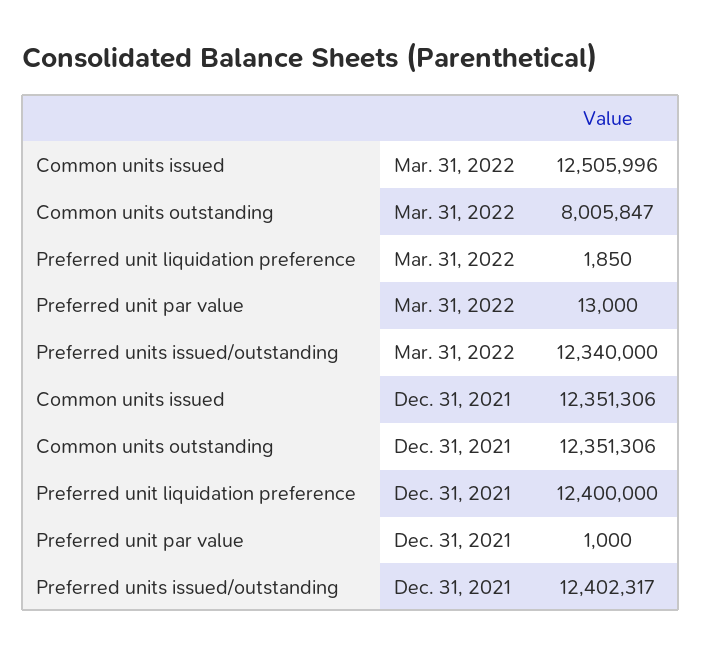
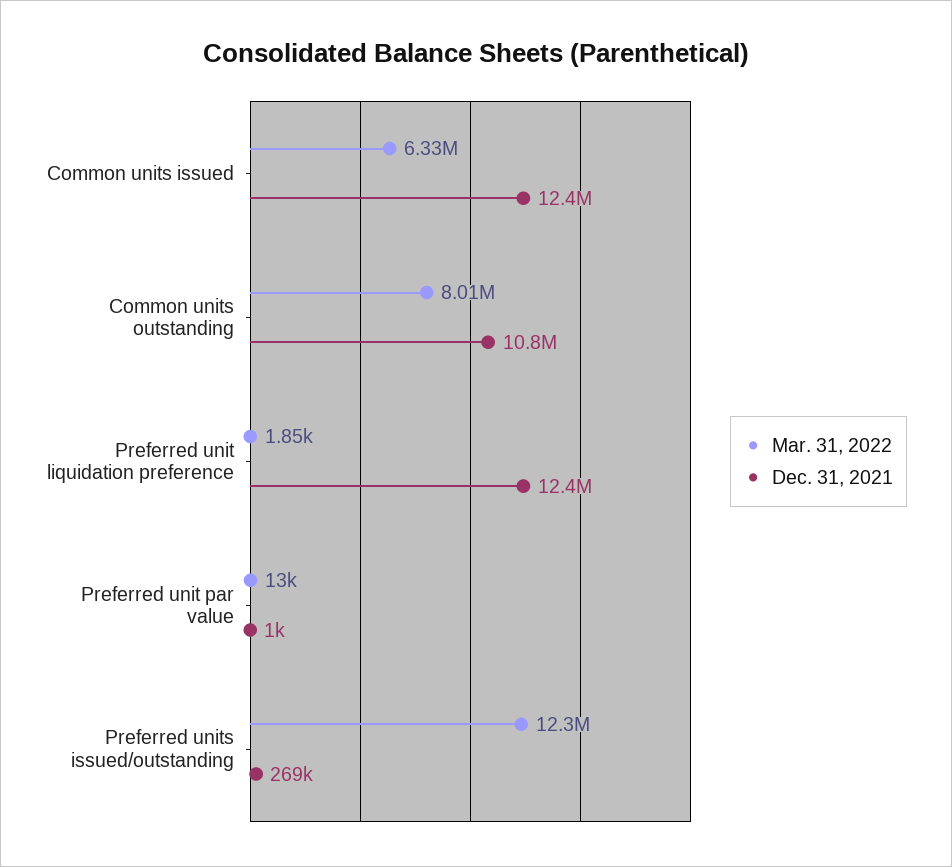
  {
    "Mar. 31, 2022": {
-     "Common units issued": 12505996,
+     "Common units issued": 6330000,
      "Common units outstanding": 8005847,
      "Preferred unit liquidation preference": 1850,
      "Preferred unit par value": 13000,
      "Preferred units issued/outstanding": 12340000
    },
    "Dec. 31, 2021": {
      "Common units issued": 12351306,
-     "Common units outstanding": 12351306,
+     "Common units outstanding": 10800000,
      "Preferred unit liquidation preference": 12400000,
      "Preferred unit par value": 1000,
-     "Preferred units issued/outstanding": 12402317
+     "Preferred units issued/outstanding": 269000
    }
  }

